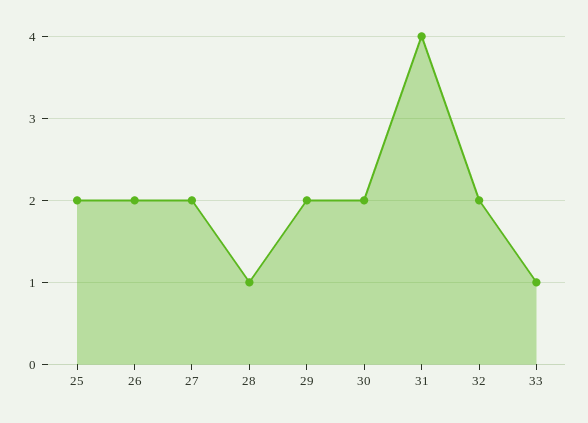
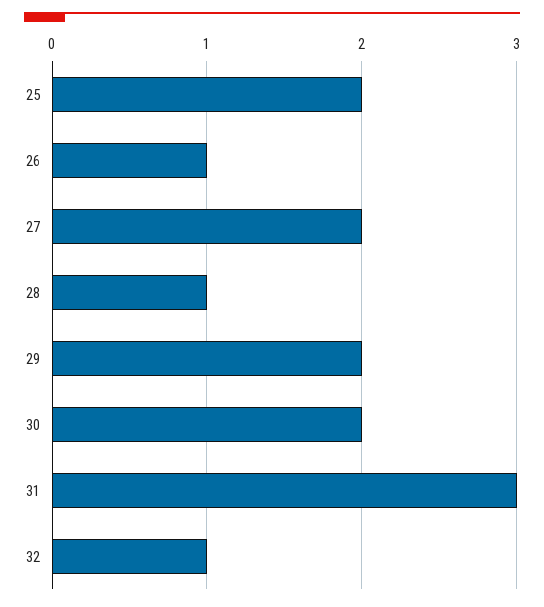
  {
    "25": 2,
-   "26": 2,
+   "26": 1,
    "27": 2,
    "28": 1,
    "29": 2,
    "30": 2,
-   "31": 4,
+   "31": 3,
-   "32": 2,
+   "32": 1
-   "33": 1
  }

